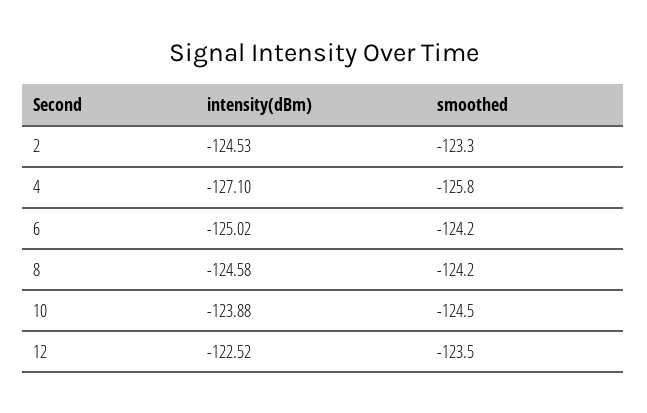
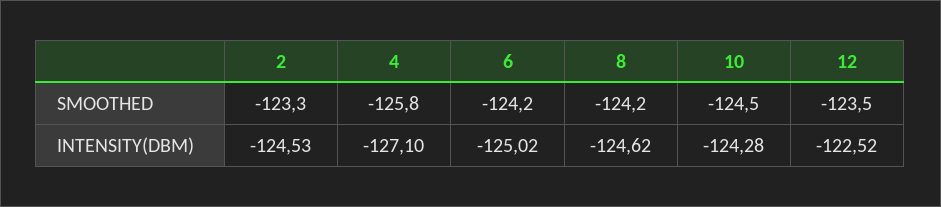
  {
    "intensity(dBm)": {
      "2": -124.53,
      "4": -127.1,
      "6": -125.02,
-     "8": -124.58,
+     "8": -124.62,
-     "10": -123.88,
+     "10": -124.28,
      "12": -122.52
    },
    "smoothed": {
      "2": -123.3,
      "4": -125.8,
      "6": -124.2,
      "8": -124.2,
      "10": -124.5,
      "12": -123.5
    }
  }

